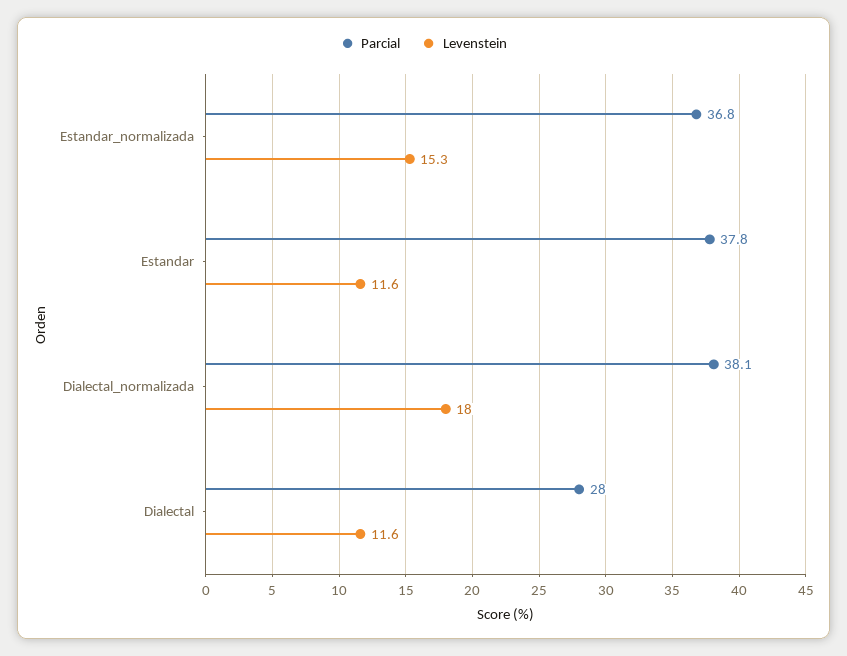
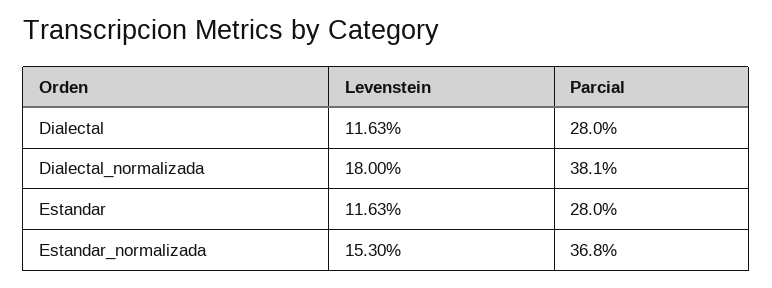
  {
    "Parcial": {
      "Estandar_normalizada": 36.8,
-     "Estandar": 37.8,
+     "Estandar": 28,
      "Dialectal_normalizada": 38.1,
      "Dialectal": 28
    },
    "Levenstein": {
      "Estandar_normalizada": 15.3,
      "Estandar": 11.63,
      "Dialectal_normalizada": 18,
      "Dialectal": 11.63
    }
  }

